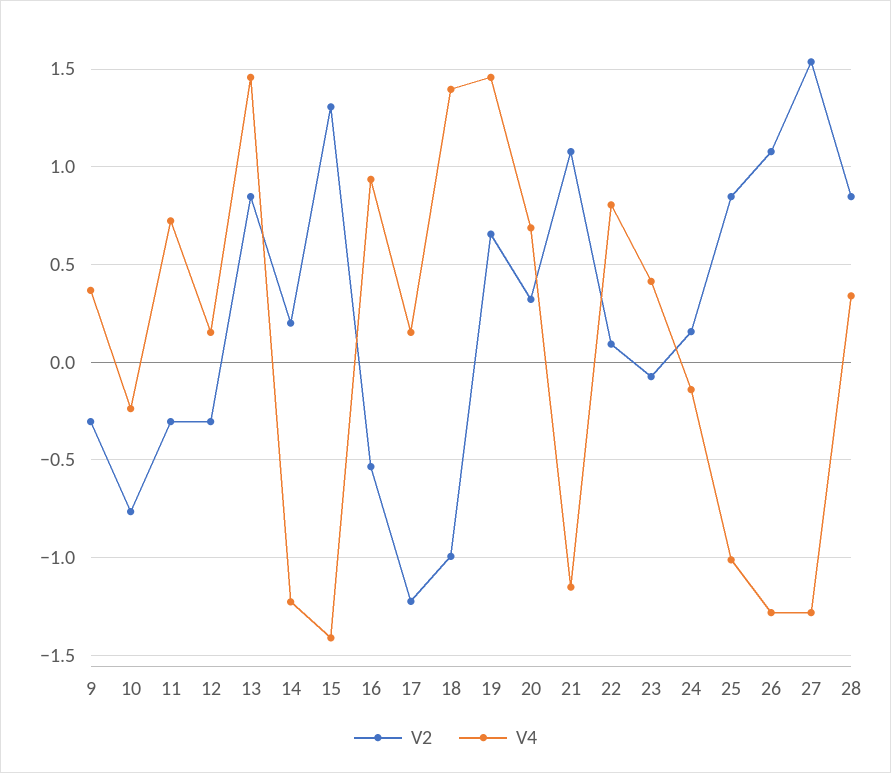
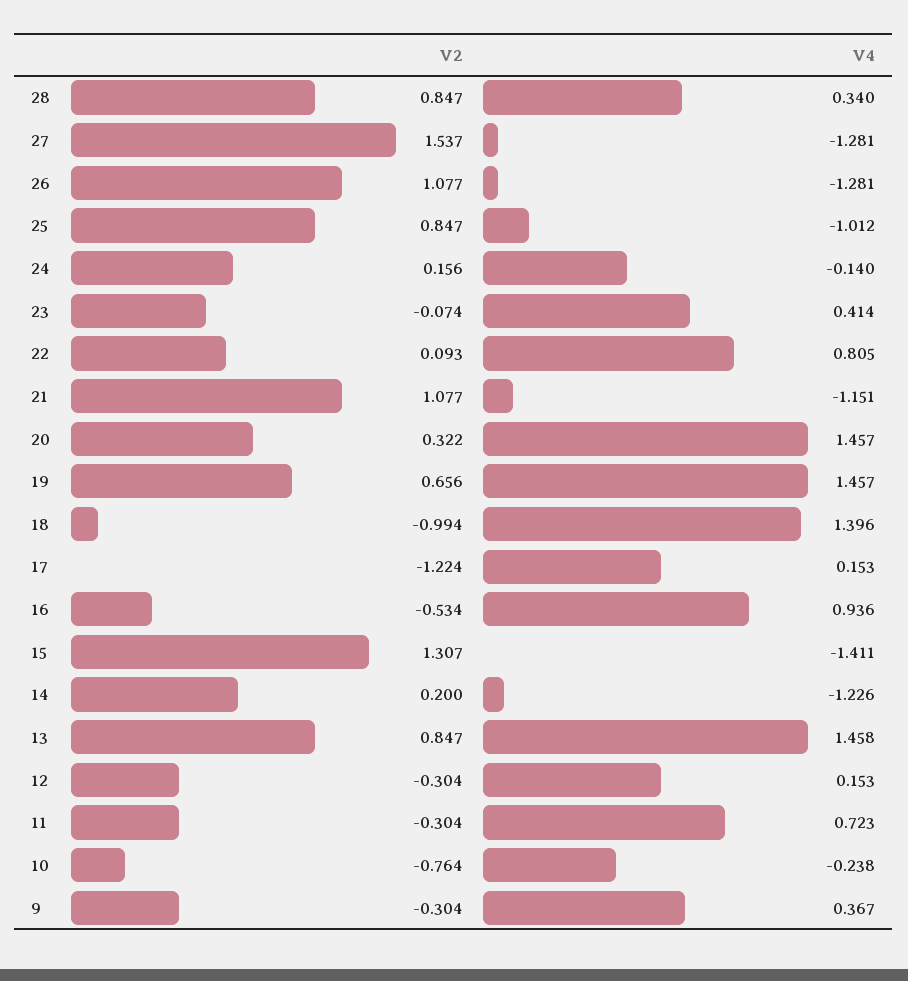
  {
    "V2": {
      "9": -0.304,
      "10": -0.764,
      "11": -0.304,
      "12": -0.304,
      "13": 0.847,
      "14": 0.2,
      "15": 1.307,
      "16": -0.534,
      "17": -1.224,
      "18": -0.994,
      "19": 0.656,
      "20": 0.322,
      "21": 1.077,
      "22": 0.093,
      "23": -0.074,
      "24": 0.156,
      "25": 0.847,
      "26": 1.077,
      "27": 1.537,
      "28": 0.847
    },
    "V4": {
      "9": 0.367,
      "10": -0.238,
      "11": 0.723,
      "12": 0.153,
      "13": 1.458,
      "14": -1.226,
      "15": -1.411,
      "16": 0.936,
      "17": 0.153,
      "18": 1.396,
      "19": 1.457,
-     "20": 0.7,
+     "20": 1.457,
      "21": -1.151,
      "22": 0.805,
      "23": 0.414,
      "24": -0.14,
      "25": -1.012,
      "26": -1.281,
      "27": -1.281,
      "28": 0.34
    }
  }

